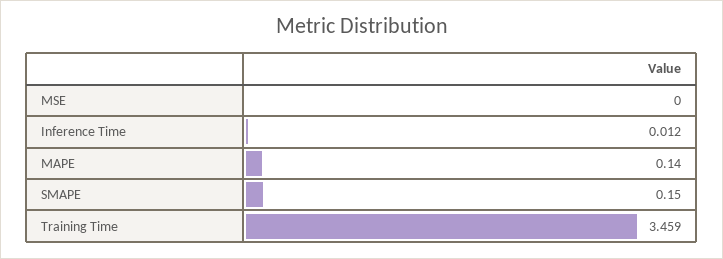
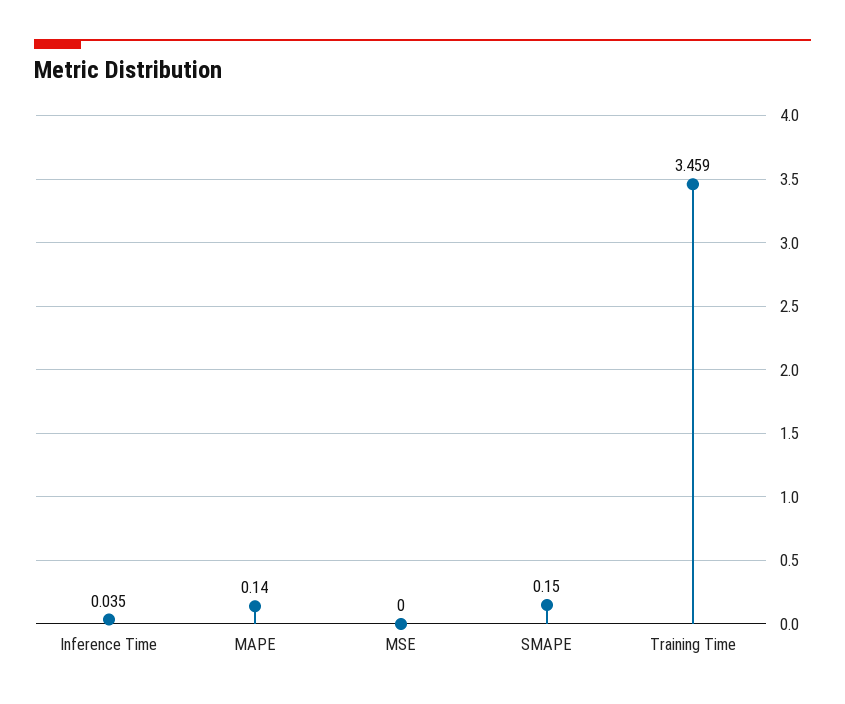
  {
    "MSE": 0,
-   "Inference Time": 0.012,
+   "Inference Time": 0.035,
    "MAPE": 0.14,
    "SMAPE": 0.15,
    "Training Time": 3.459
  }

